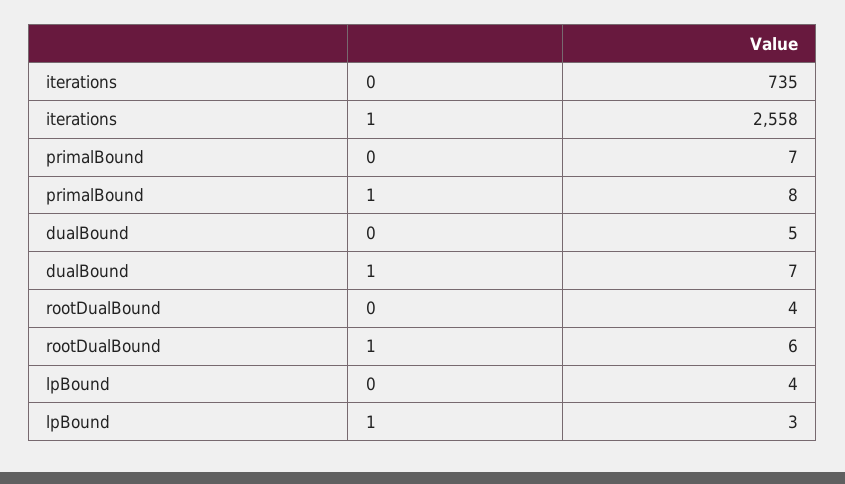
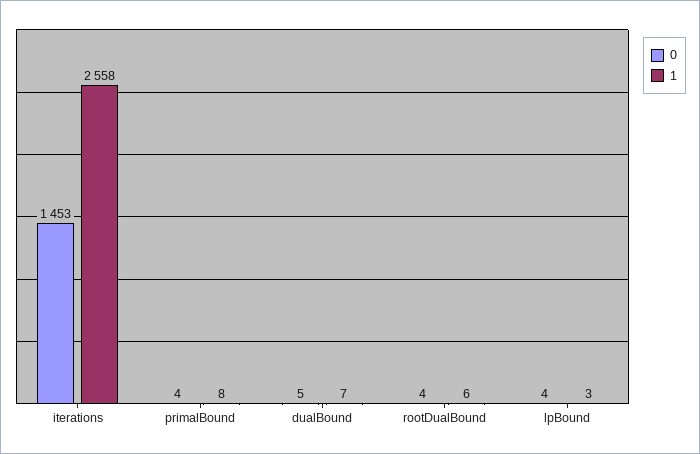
  {
    "0": {
-     "iterations": 735,
+     "iterations": 1453,
-     "primalBound": 7,
+     "primalBound": 4,
      "dualBound": 5,
      "rootDualBound": 4,
      "lpBound": 4
    },
    "1": {
      "iterations": 2558,
      "primalBound": 8,
      "dualBound": 7,
      "rootDualBound": 6,
      "lpBound": 3
    }
  }

